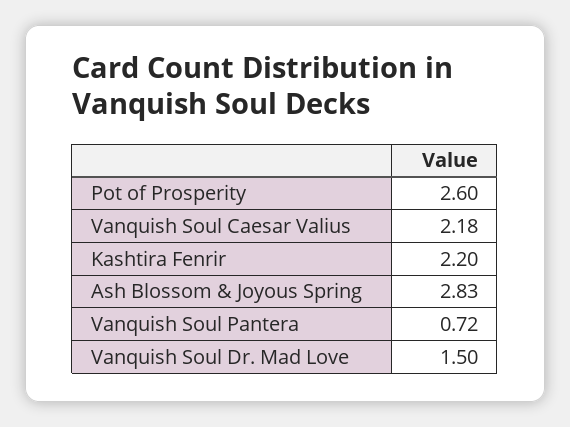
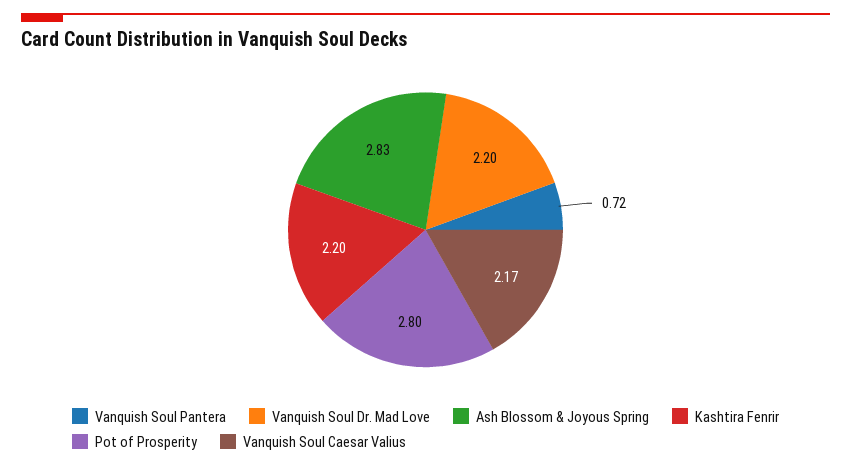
  {
-   "Pot of Prosperity": 2.6,
+   "Pot of Prosperity": 2.8,
-   "Vanquish Soul Caesar Valius": 2.18,
+   "Vanquish Soul Caesar Valius": 2.17,
    "Kashtira Fenrir": 2.2,
    "Ash Blossom & Joyous Spring": 2.83,
    "Vanquish Soul Pantera": 0.72,
-   "Vanquish Soul Dr. Mad Love": 1.5
+   "Vanquish Soul Dr. Mad Love": 2.2
  }

